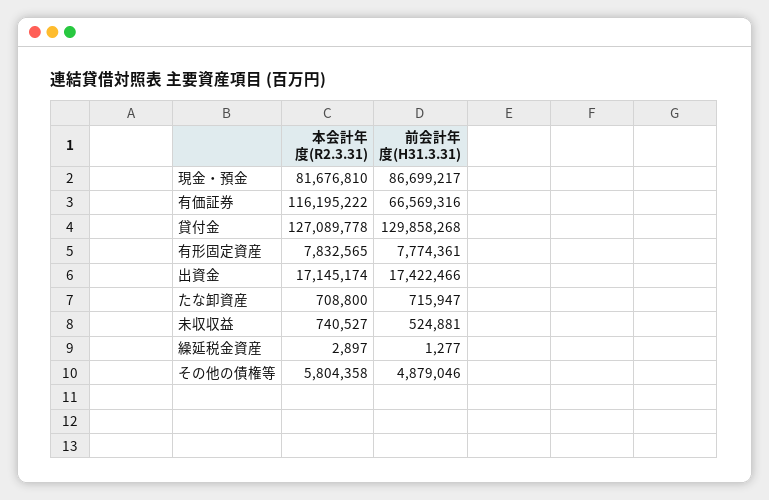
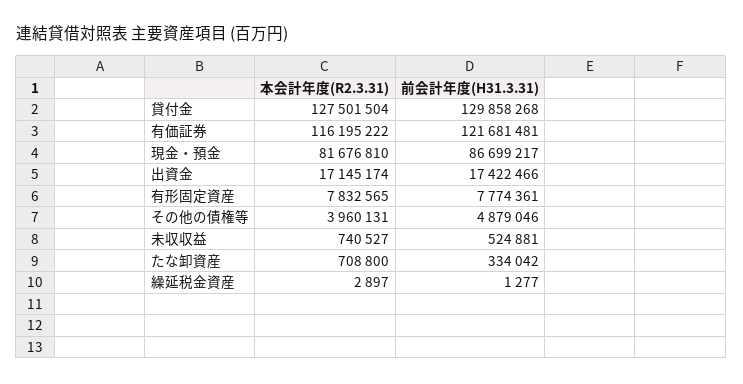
  {
    "本会計年度(R2.3.31)": {
      "現金・預金": 81676810,
      "有価証券": 116195222,
-     "貸付金": 127089778,
+     "貸付金": 127501504,
      "有形固定資産": 7832565,
      "出資金": 17145174,
      "たな卸資産": 708800,
      "未収収益": 740527,
      "繰延税金資産": 2897,
-     "その他の債権等": 5804358
+     "その他の債権等": 3960131
    },
    "前会計年度(H31.3.31)": {
      "現金・預金": 86699217,
-     "有価証券": 66569316,
+     "有価証券": 121681481,
      "貸付金": 129858268,
      "有形固定資産": 7774361,
      "出資金": 17422466,
-     "たな卸資産": 715947,
+     "たな卸資産": 334042,
      "未収収益": 524881,
      "繰延税金資産": 1277,
      "その他の債権等": 4879046
    }
  }

